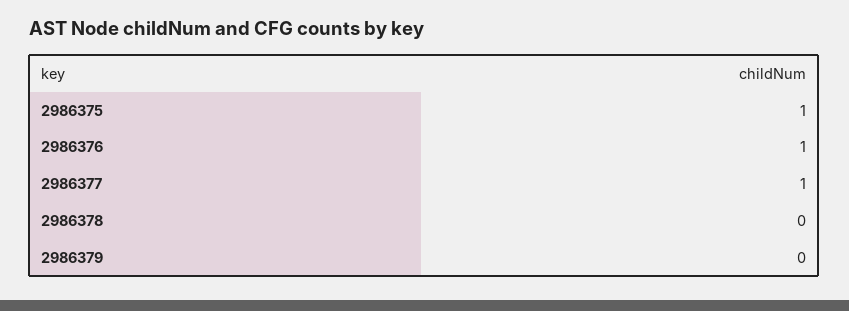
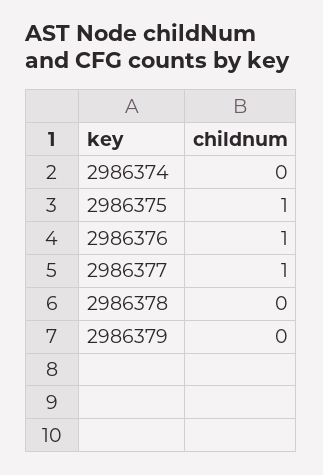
  {
    "2986375": 1,
    "2986376": 1,
    "2986377": 1,
    "2986378": 0,
-   "2986379": 0
+   "2986379": 0,
+   "2986374": 0
  }

